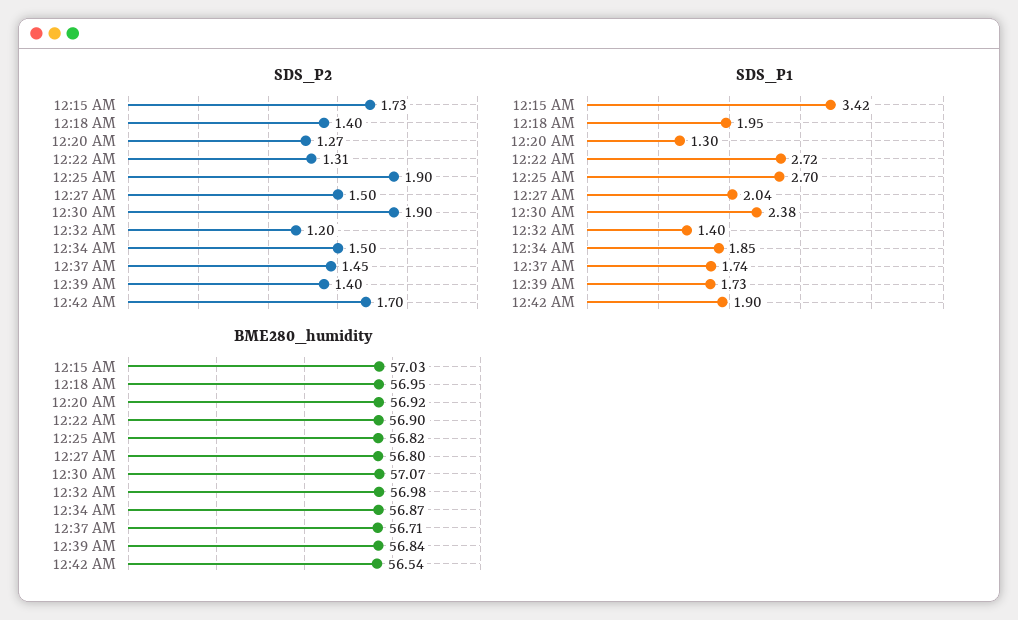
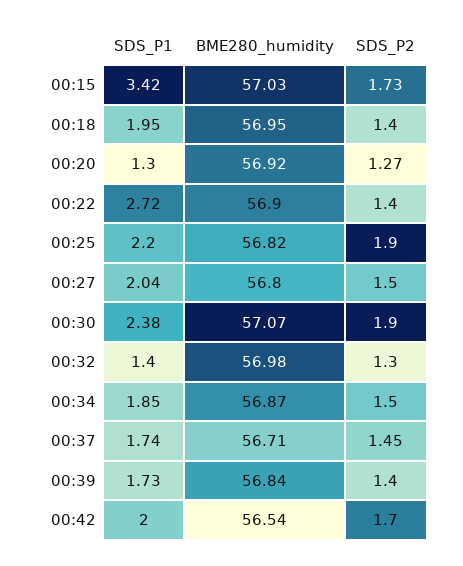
  {
    "SDS_P2": {
      "12:15 AM": 1.73,
      "12:18 AM": 1.4,
      "12:20 AM": 1.27,
-     "12:22 AM": 1.31,
+     "12:22 AM": 1.4,
      "12:25 AM": 1.9,
      "12:27 AM": 1.5,
      "12:30 AM": 1.9,
-     "12:32 AM": 1.2,
+     "12:32 AM": 1.3,
      "12:34 AM": 1.5,
      "12:37 AM": 1.45,
      "12:39 AM": 1.4,
      "12:42 AM": 1.7
    },
    "SDS_P1": {
      "12:15 AM": 3.42,
      "12:18 AM": 1.95,
      "12:20 AM": 1.3,
      "12:22 AM": 2.72,
-     "12:25 AM": 2.7,
+     "12:25 AM": 2.2,
      "12:27 AM": 2.04,
      "12:30 AM": 2.38,
      "12:32 AM": 1.4,
      "12:34 AM": 1.85,
      "12:37 AM": 1.74,
      "12:39 AM": 1.73,
-     "12:42 AM": 1.9
+     "12:42 AM": 2
    },
    "BME280_humidity": {
      "12:15 AM": 57.03,
      "12:18 AM": 56.95,
      "12:20 AM": 56.92,
      "12:22 AM": 56.9,
      "12:25 AM": 56.82,
      "12:27 AM": 56.8,
      "12:30 AM": 57.07,
      "12:32 AM": 56.98,
      "12:34 AM": 56.87,
      "12:37 AM": 56.71,
      "12:39 AM": 56.84,
      "12:42 AM": 56.54
    }
  }

